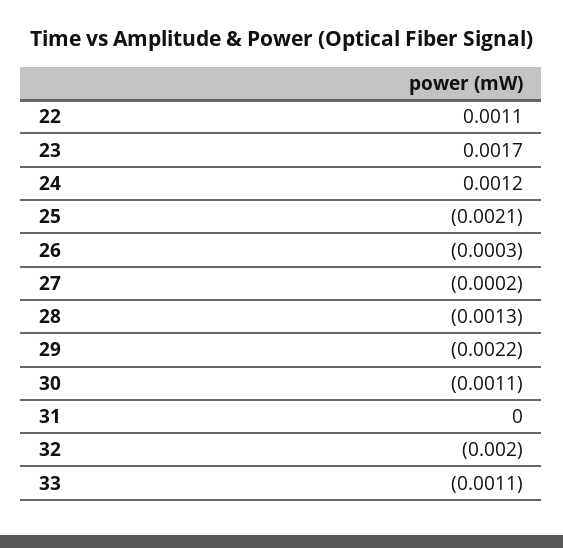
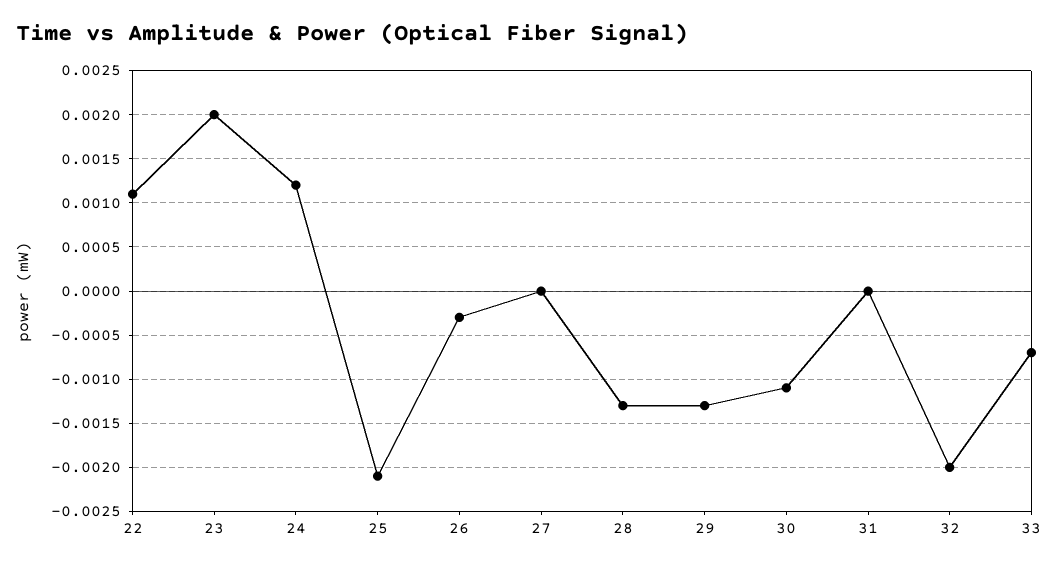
  {
    "22": 0.0011,
-   "23": 0.0017,
+   "23": 0.002,
    "24": 0.0012,
    "25": -0.0021,
    "26": -0.0003,
-   "27": -0.0002,
+   "27": 0,
    "28": -0.0013,
-   "29": -0.0022,
+   "29": -0.0013,
    "30": -0.0011,
    "31": 0,
    "32": -0.002,
-   "33": -0.0011
+   "33": -0.0007
  }

